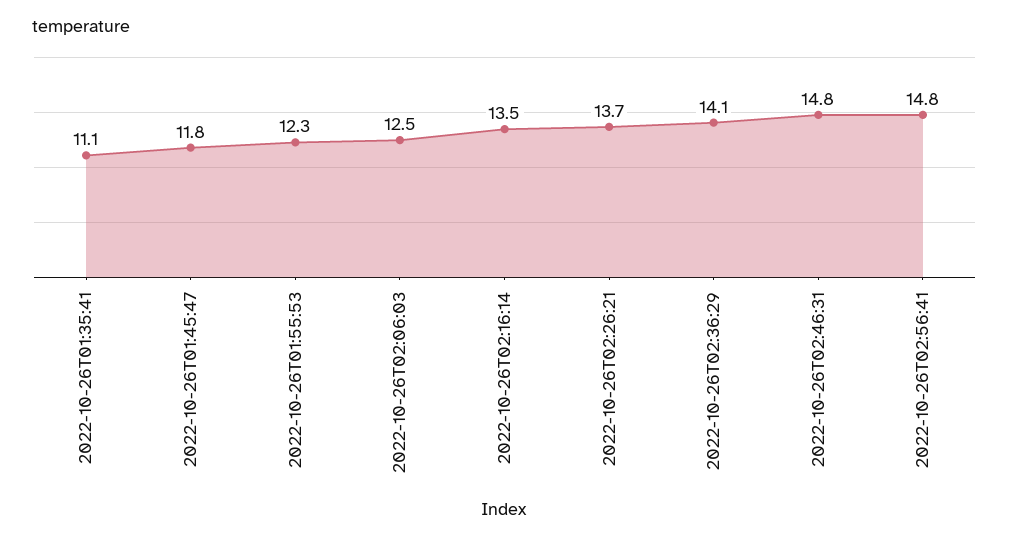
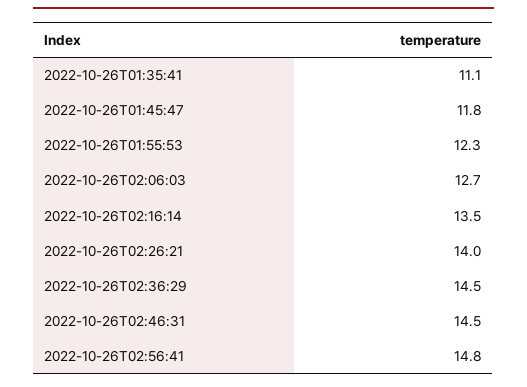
  {
    "2022-10-26T01:35:41": 11.1,
    "2022-10-26T01:45:47": 11.8,
    "2022-10-26T01:55:53": 12.3,
-   "2022-10-26T02:06:03": 12.5,
+   "2022-10-26T02:06:03": 12.7,
    "2022-10-26T02:16:14": 13.5,
-   "2022-10-26T02:26:21": 13.7,
+   "2022-10-26T02:26:21": 14,
-   "2022-10-26T02:36:29": 14.1,
+   "2022-10-26T02:36:29": 14.5,
-   "2022-10-26T02:46:31": 14.8,
+   "2022-10-26T02:46:31": 14.5,
    "2022-10-26T02:56:41": 14.8
  }

